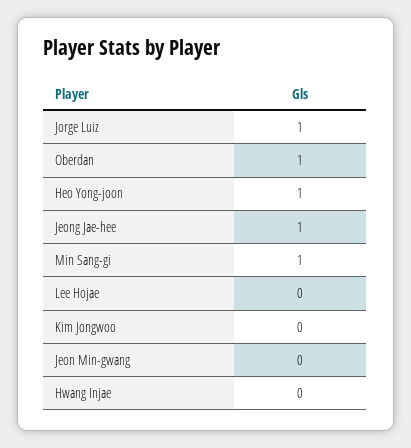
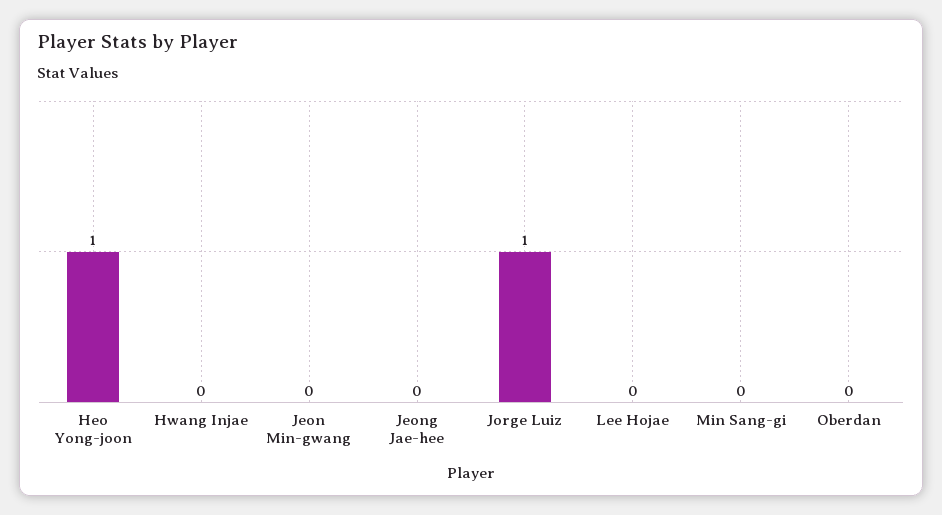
  {
    "Jorge Luiz": 1,
-   "Oberdan": 1,
+   "Oberdan": 0,
    "Heo Yong-joon": 1,
-   "Jeong Jae-hee": 1,
+   "Jeong Jae-hee": 0,
-   "Min Sang-gi": 1,
+   "Min Sang-gi": 0,
    "Lee Hojae": 0,
-   "Kim Jongwoo": 0,
    "Jeon Min-gwang": 0,
    "Hwang Injae": 0
  }

